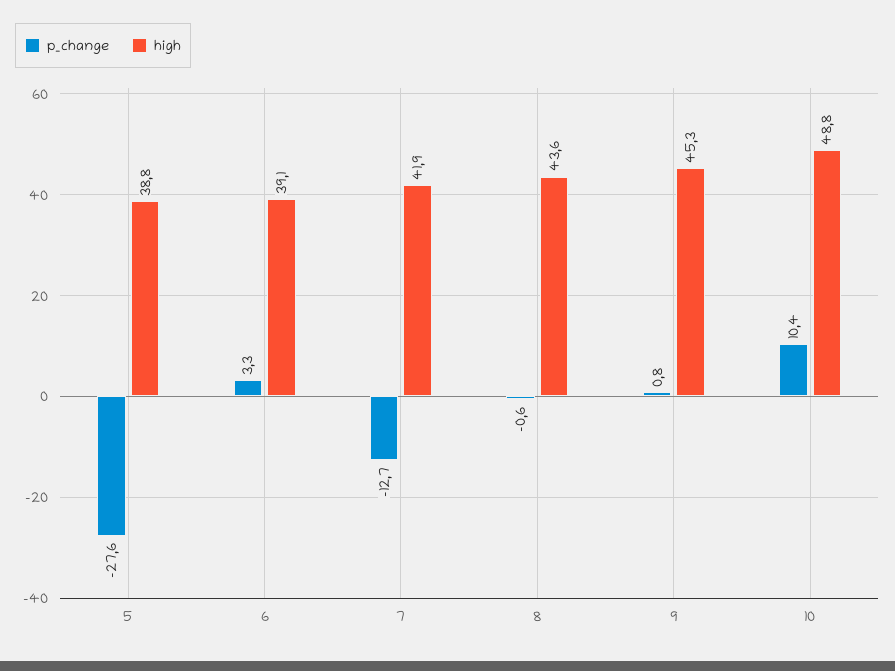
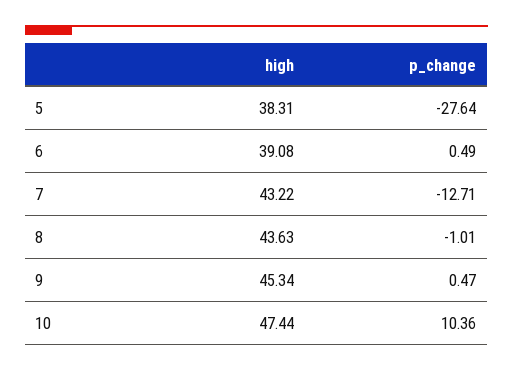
  {
    "p_change": {
      "5": -27.64,
-     "6": 3.3,
+     "6": 0.49,
      "7": -12.71,
-     "8": -0.6,
+     "8": -1.01,
-     "9": 0.8,
+     "9": 0.47,
      "10": 10.36
    },
    "high": {
-     "5": 38.8,
+     "5": 38.31,
      "6": 39.08,
-     "7": 41.9,
+     "7": 43.22,
      "8": 43.63,
      "9": 45.34,
-     "10": 48.8
+     "10": 47.44
    }
  }

